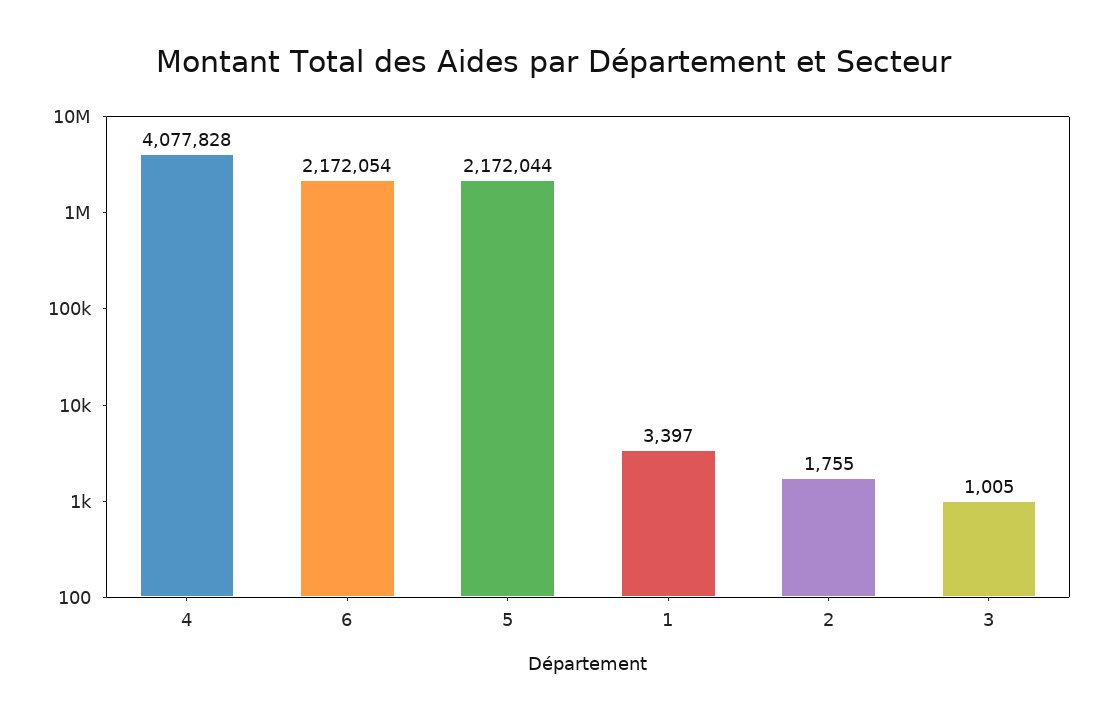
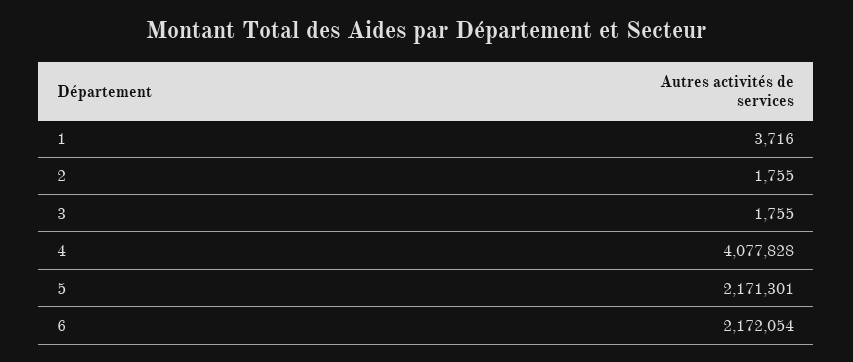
  {
    "4": 4077828,
    "6": 2172054,
-   "5": 2172044,
+   "5": 2171301,
-   "1": 3397,
+   "1": 3716,
    "2": 1755,
-   "3": 1005
+   "3": 1755
  }

